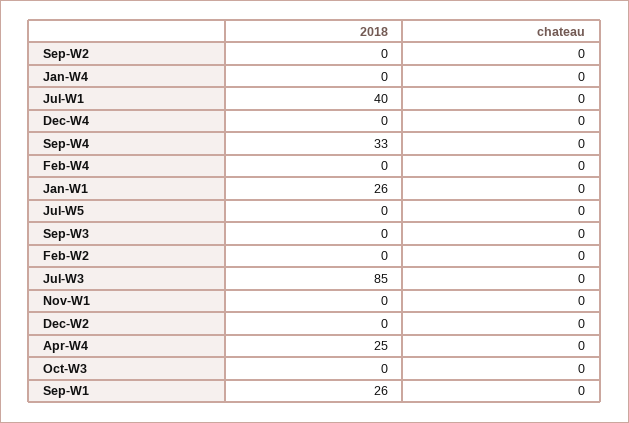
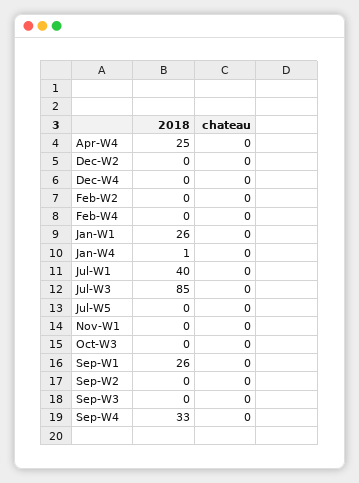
  {
    "2018": {
      "Sep-W2": 0,
-     "Jan-W4": 0,
+     "Jan-W4": 1,
      "Jul-W1": 40,
      "Dec-W4": 0,
      "Sep-W4": 33,
      "Feb-W4": 0,
      "Jan-W1": 26,
      "Jul-W5": 0,
      "Sep-W3": 0,
      "Feb-W2": 0,
      "Jul-W3": 85,
      "Nov-W1": 0,
      "Dec-W2": 0,
      "Apr-W4": 25,
      "Oct-W3": 0,
      "Sep-W1": 26
    },
    "chateau": {
      "Sep-W2": 0,
      "Jan-W4": 0,
      "Jul-W1": 0,
      "Dec-W4": 0,
      "Sep-W4": 0,
      "Feb-W4": 0,
      "Jan-W1": 0,
      "Jul-W5": 0,
      "Sep-W3": 0,
      "Feb-W2": 0,
      "Jul-W3": 0,
      "Nov-W1": 0,
      "Dec-W2": 0,
      "Apr-W4": 0,
      "Oct-W3": 0,
      "Sep-W1": 0
    }
  }

